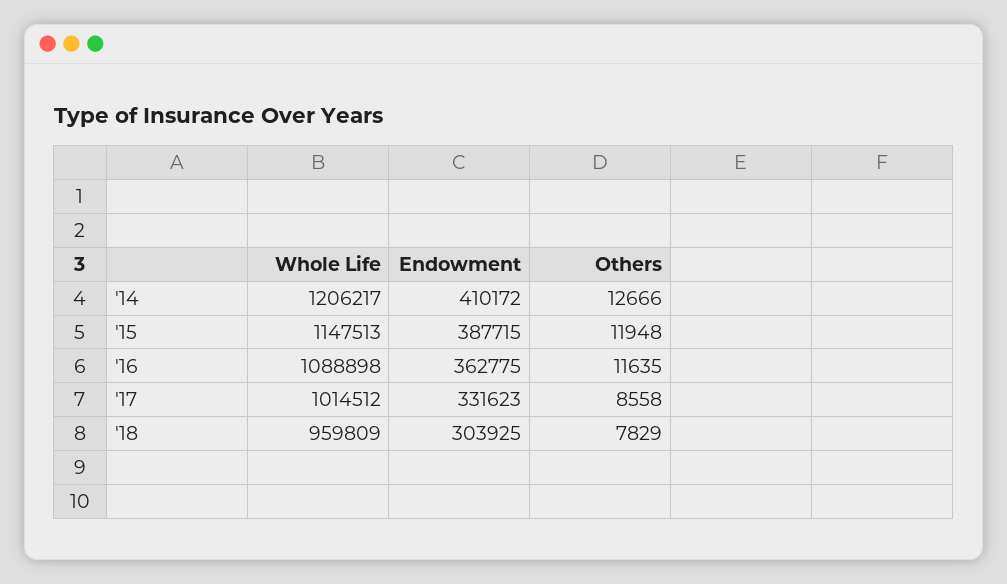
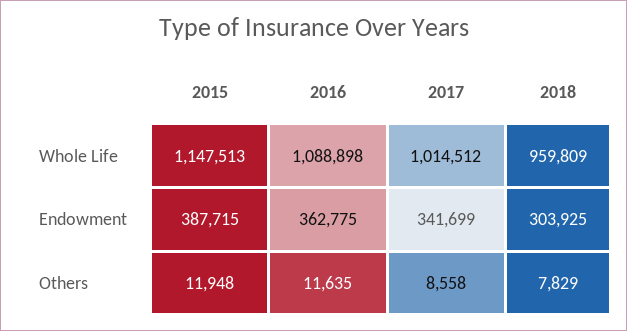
  {
    "Whole Life": {
-     "'14": 1206217,
      "'15": 1147513,
      "'16": 1088898,
      "'17": 1014512,
      "'18": 959809
    },
    "Endowment": {
-     "'14": 410172,
      "'15": 387715,
      "'16": 362775,
-     "'17": 331623,
+     "'17": 341699,
      "'18": 303925
    },
    "Others": {
-     "'14": 12666,
      "'15": 11948,
      "'16": 11635,
      "'17": 8558,
      "'18": 7829
    }
  }

